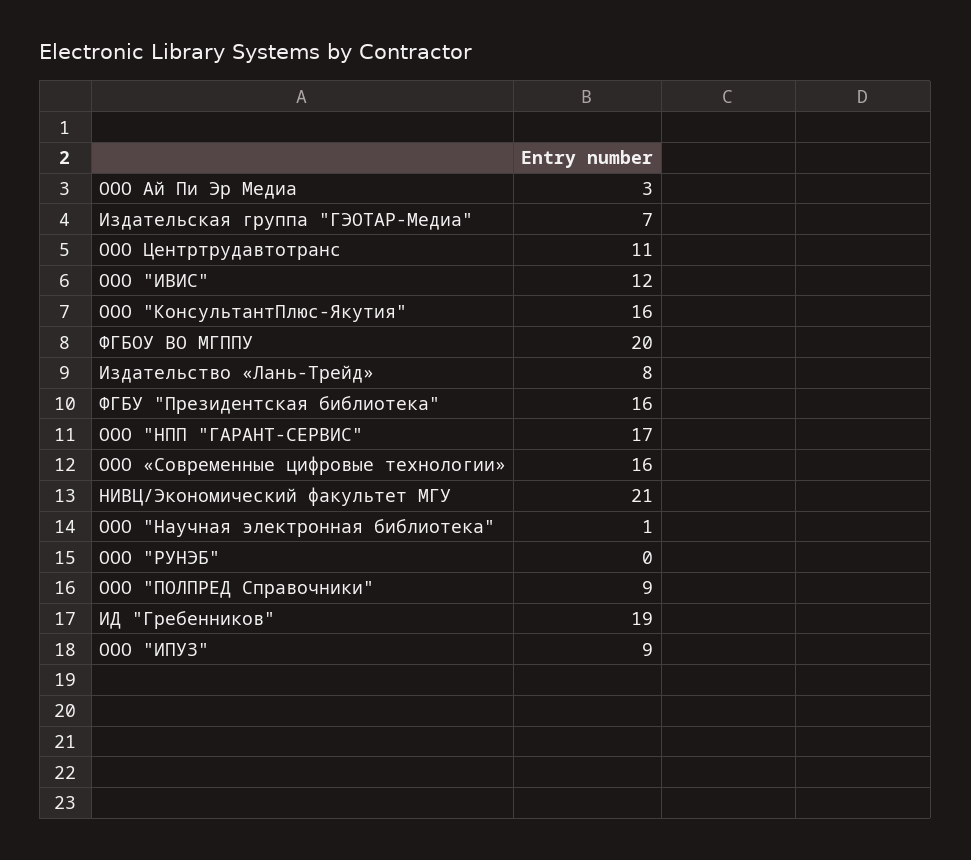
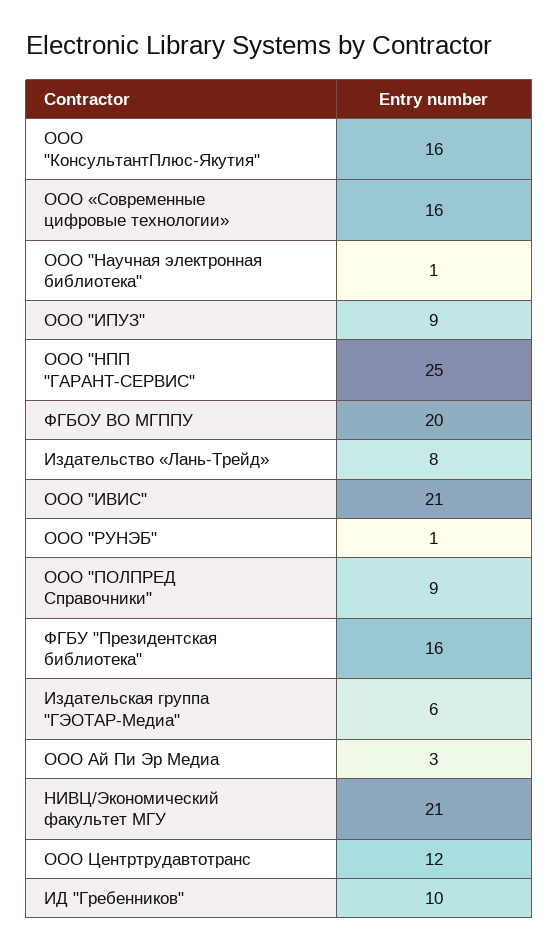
  {
    "ООО Ай Пи Эр Медиа": 3,
-   "Издательская группа \"ГЭОТАР-Медиа\"": 7,
+   "Издательская группа \"ГЭОТАР-Медиа\"": 6,
-   "ООО Центртрудавтотранс": 11,
+   "ООО Центртрудавтотранс": 12,
-   "ООО \"ИВИС\"": 12,
+   "ООО \"ИВИС\"": 21,
    "ООО \"КонсультантПлюс-Якутия\"": 16,
    "ФГБОУ ВО МГППУ": 20,
    "Издательство «Лань-Трейд»": 8,
    "ФГБУ \"Президентская библиотека\"": 16,
-   "ООО \"НПП \"ГАРАНТ-СЕРВИС\"": 17,
+   "ООО \"НПП \"ГАРАНТ-СЕРВИС\"": 25,
    "ООО «Современные цифровые технологии»": 16,
    "НИВЦ/Экономический факультет МГУ": 21,
    "ООО \"Научная электронная библиотека\"": 1,
-   "ООО \"РУНЭБ\"": 0,
+   "ООО \"РУНЭБ\"": 1,
    "ООО \"ПОЛПРЕД Справочники\"": 9,
-   "ИД \"Гребенников\"": 19,
+   "ИД \"Гребенников\"": 10,
    "ООО \"ИПУЗ\"": 9
  }

